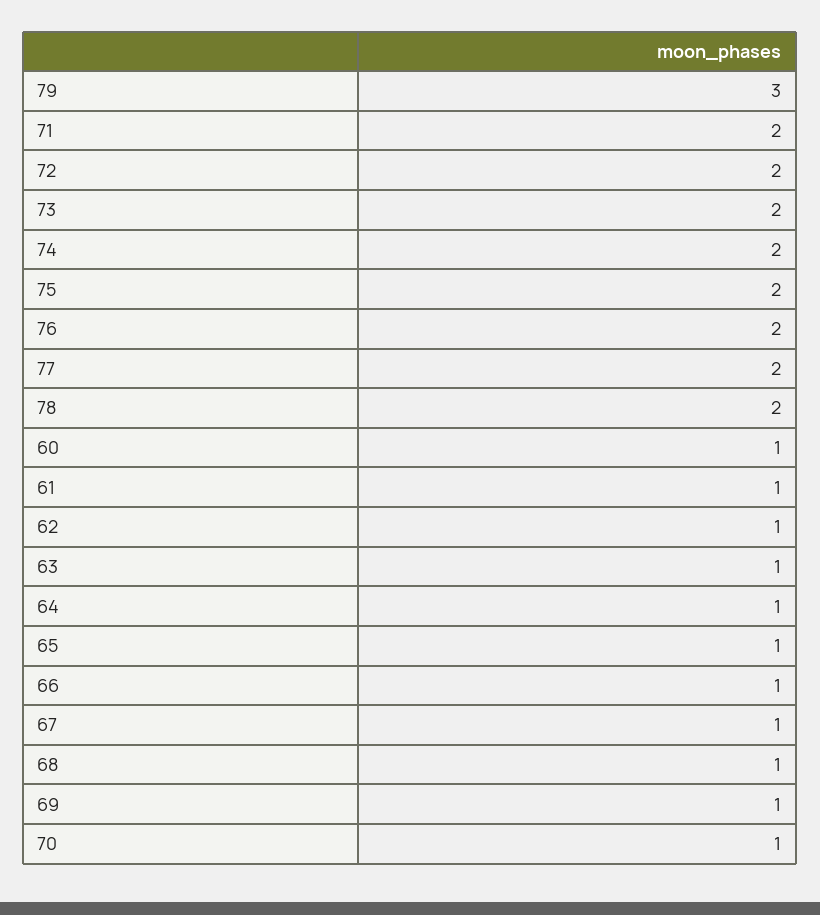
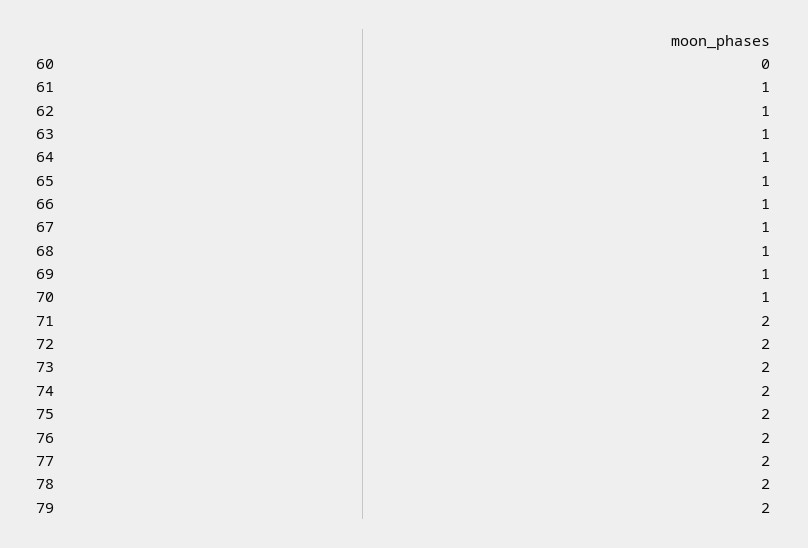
  {
-   "79": 3,
+   "79": 2,
    "71": 2,
    "72": 2,
    "73": 2,
    "74": 2,
    "75": 2,
    "76": 2,
    "77": 2,
    "78": 2,
-   "60": 1,
+   "60": 0,
    "61": 1,
    "62": 1,
    "63": 1,
    "64": 1,
    "65": 1,
    "66": 1,
    "67": 1,
    "68": 1,
    "69": 1,
    "70": 1
  }

